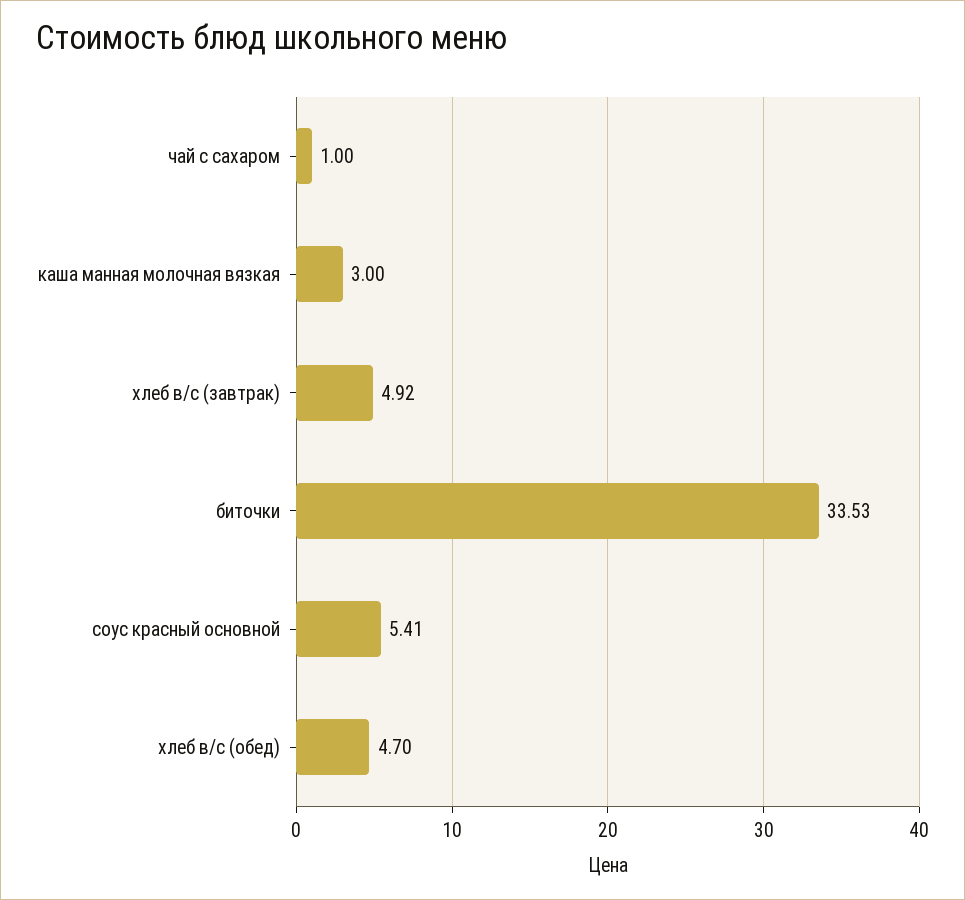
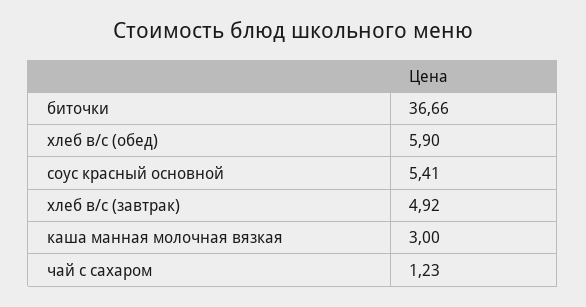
  {
-   "чай с сахаром": 1,
+   "чай с сахаром": 1.23,
    "каша манная молочная вязкая": 3,
    "хлеб в/с (завтрак)": 4.92,
-   "биточки": 33.53,
+   "биточки": 36.66,
    "соус красный основной": 5.41,
-   "хлеб в/с (обед)": 4.7
+   "хлеб в/с (обед)": 5.9
  }

